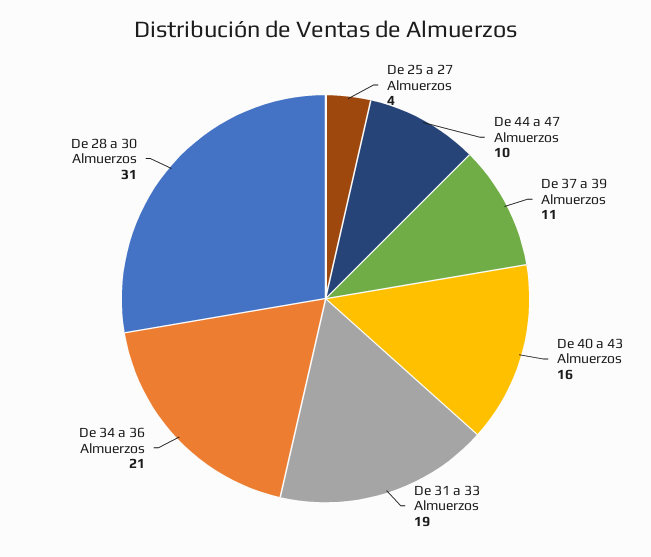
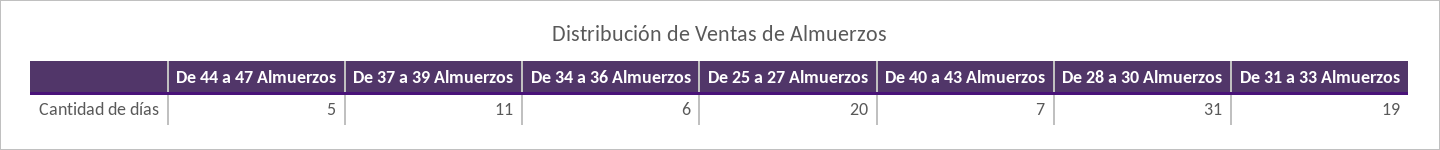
  {
-   "De 25 a 27 Almuerzos": 4,
+   "De 25 a 27 Almuerzos": 20,
-   "De 44 a 47 Almuerzos": 10,
+   "De 44 a 47 Almuerzos": 5,
    "De 37 a 39 Almuerzos": 11,
-   "De 40 a 43 Almuerzos": 16,
+   "De 40 a 43 Almuerzos": 7,
    "De 31 a 33 Almuerzos": 19,
-   "De 34 a 36 Almuerzos": 21,
+   "De 34 a 36 Almuerzos": 6,
    "De 28 a 30 Almuerzos": 31
  }

